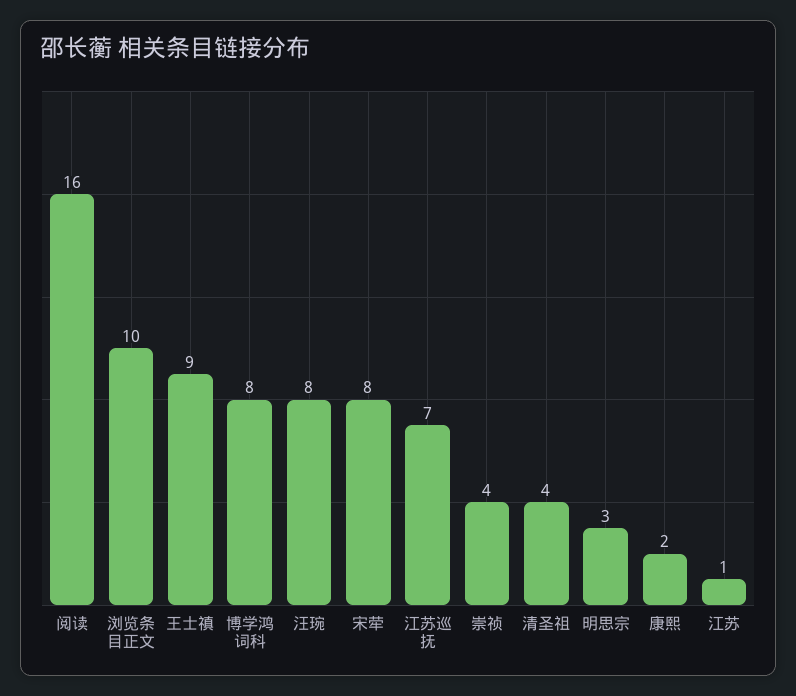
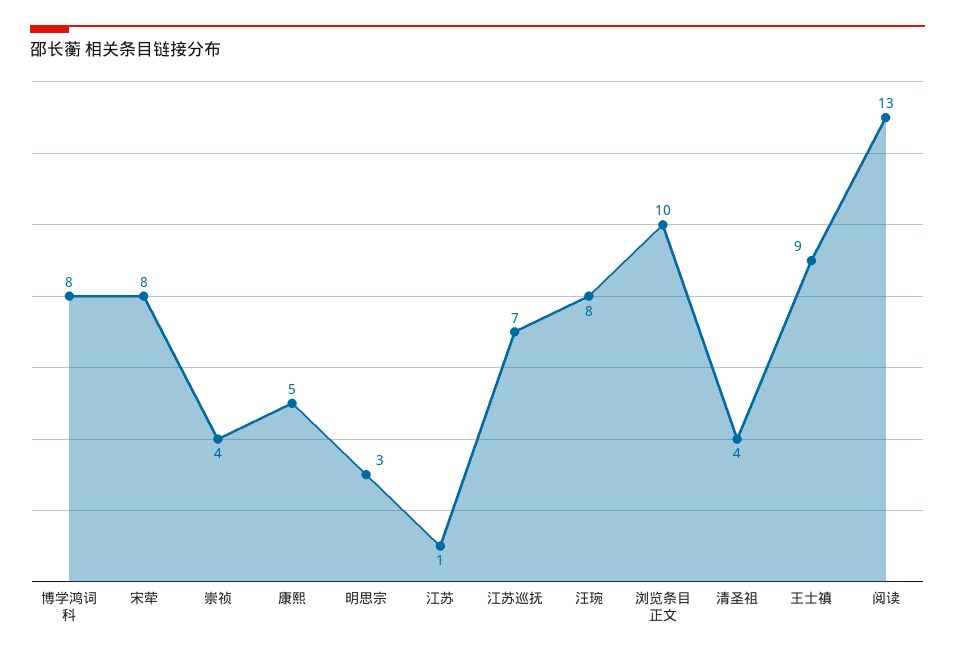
  {
-   "阅读": 16,
+   "阅读": 13,
    "浏览条目正文": 10,
    "王士禛": 9,
    "博学鸿词科": 8,
    "汪琬": 8,
    "宋荦": 8,
    "江苏巡抚": 7,
    "崇祯": 4,
    "清圣祖": 4,
    "明思宗": 3,
-   "康熙": 2,
+   "康熙": 5,
    "江苏": 1
  }

